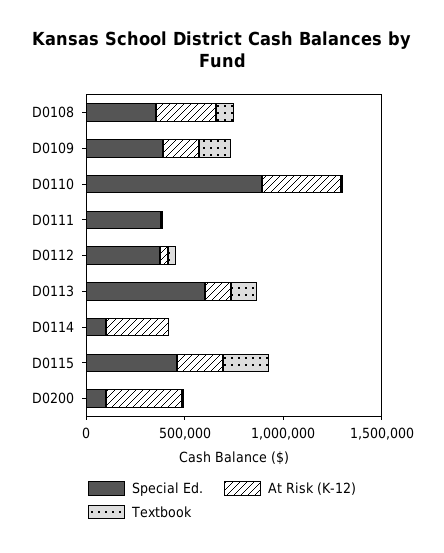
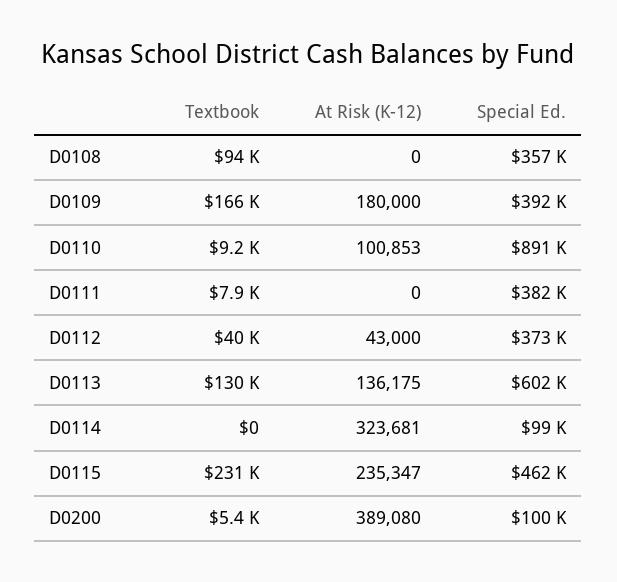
  {
    "Special Ed.": {
      "D0108": 357000,
      "D0109": 392000,
      "D0110": 891000,
      "D0111": 382000,
      "D0112": 373000,
      "D0113": 602000,
      "D0114": 99000,
      "D0115": 462000,
      "D0200": 100000
    },
    "At Risk (K-12)": {
-     "D0108": 300000,
+     "D0108": 0,
      "D0109": 180000,
-     "D0110": 400000,
+     "D0110": 100853,
      "D0111": 0,
      "D0112": 43000,
      "D0113": 136175,
      "D0114": 323681,
      "D0115": 235347,
      "D0200": 389080
    },
    "Textbook": {
      "D0108": 94000,
      "D0109": 166000,
      "D0110": 9200,
      "D0111": 7900,
      "D0112": 40000,
      "D0113": 130000,
      "D0114": 0,
      "D0115": 231000,
      "D0200": 5400
    }
  }

